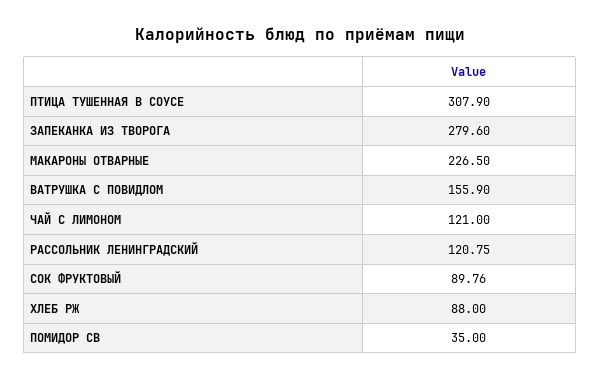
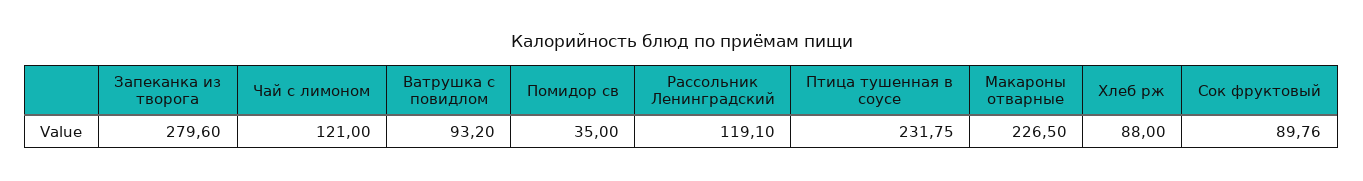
  {
-   "ПТИЦА ТУШЕННАЯ В СОУСЕ": 307.9,
+   "ПТИЦА ТУШЕННАЯ В СОУСЕ": 231.75,
    "ЗАПЕКАНКА ИЗ ТВОРОГА": 279.6,
    "МАКАРОНЫ ОТВАРНЫЕ": 226.5,
-   "ВАТРУШКА С ПОВИДЛОМ": 155.9,
+   "ВАТРУШКА С ПОВИДЛОМ": 93.2,
    "ЧАЙ С ЛИМОНОМ": 121,
-   "РАССОЛЬНИК ЛЕНИНГРАДСКИЙ": 120.75,
+   "РАССОЛЬНИК ЛЕНИНГРАДСКИЙ": 119.1,
    "СОК ФРУКТОВЫЙ": 89.76,
    "ХЛЕБ РЖ": 88,
    "ПОМИДОР СВ": 35
  }

